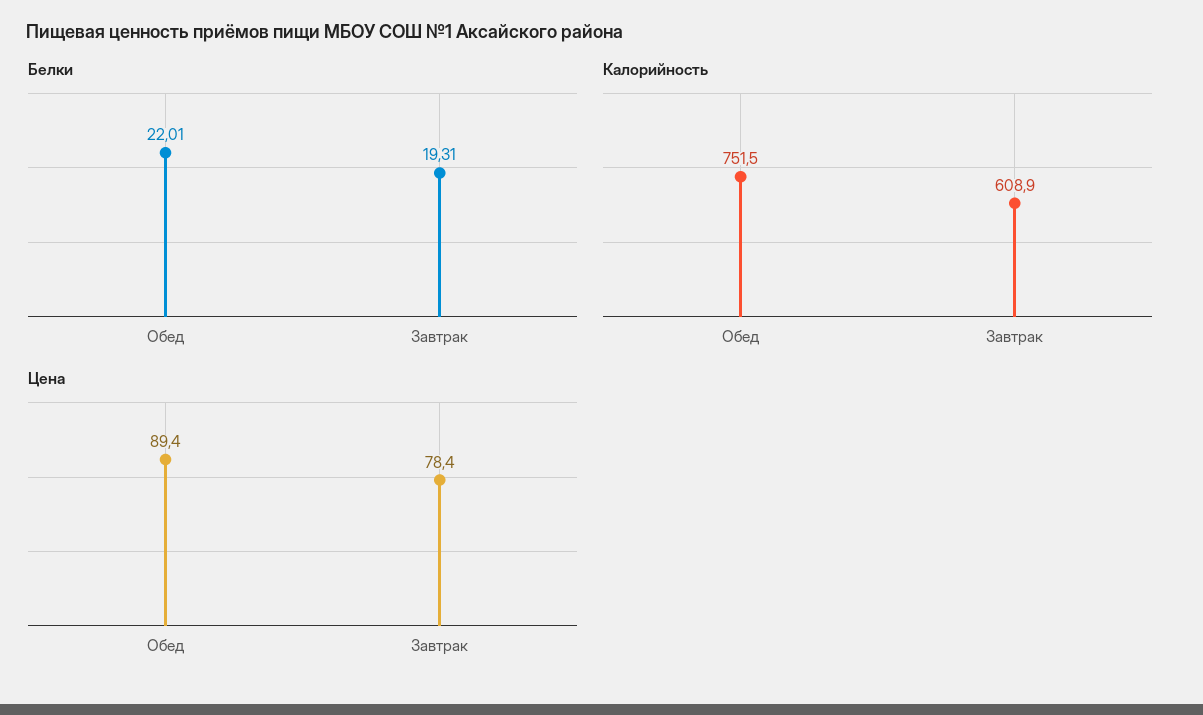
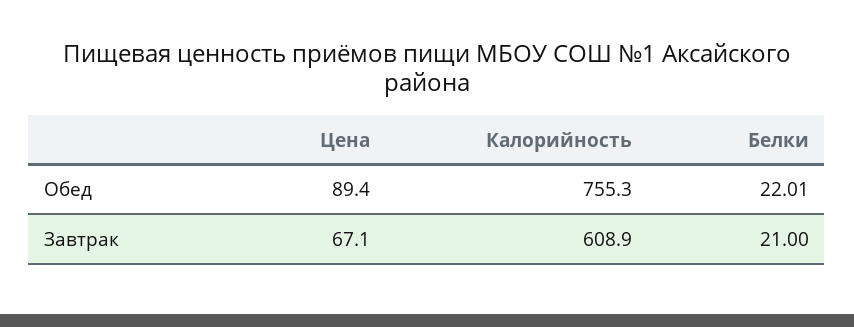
  {
    "Белки": {
      "Обед": 22.01,
-     "Завтрак": 19.31
+     "Завтрак": 21
    },
    "Калорийность": {
-     "Обед": 751.5,
+     "Обед": 755.3,
      "Завтрак": 608.9
    },
    "Цена": {
      "Обед": 89.4,
-     "Завтрак": 78.4
+     "Завтрак": 67.1
    }
  }

